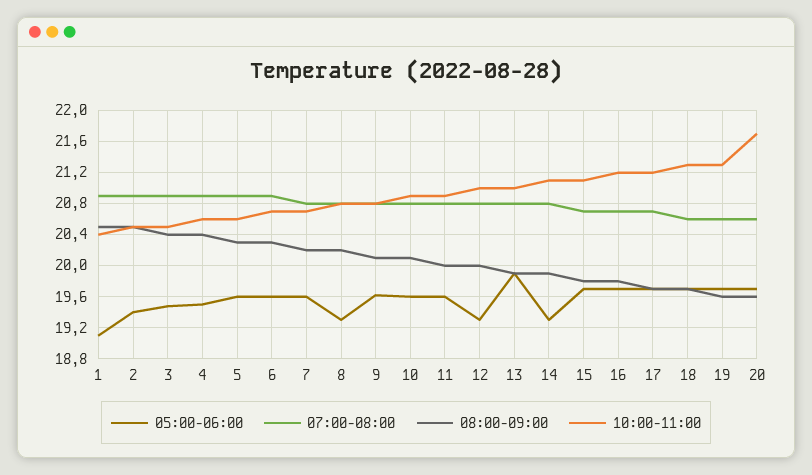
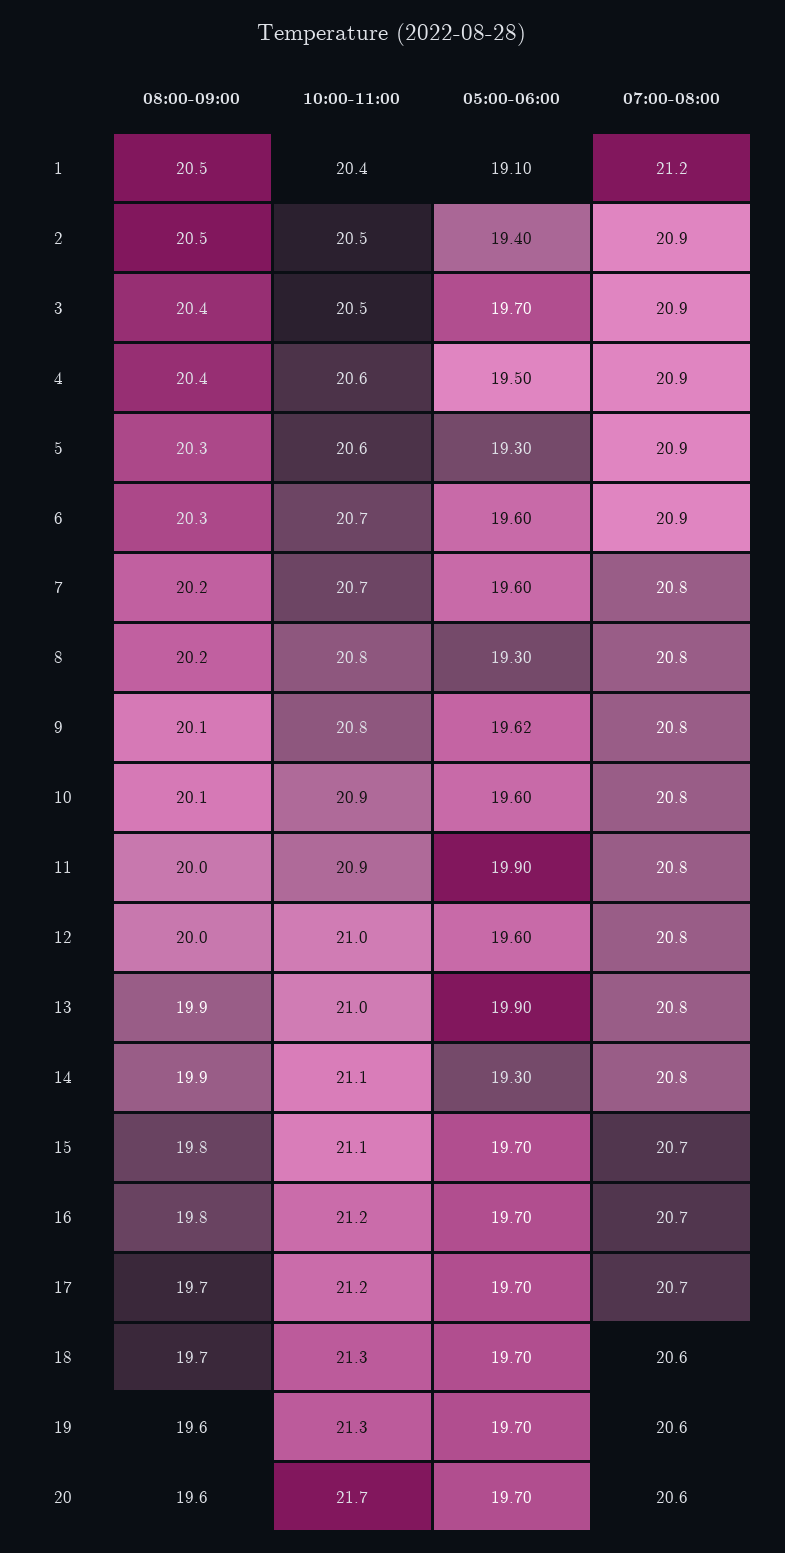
  {
    "05:00-06:00": {
      "1": 19.1,
      "2": 19.4,
-     "3": 19.5,
+     "3": 19.7,
      "4": 19.5,
-     "5": 19.6,
+     "5": 19.3,
      "6": 19.6,
      "7": 19.6,
      "8": 19.3,
      "9": 19.62,
      "10": 19.6,
-     "11": 19.6,
+     "11": 19.9,
-     "12": 19.3,
+     "12": 19.6,
      "13": 19.9,
      "14": 19.3,
      "15": 19.7,
      "16": 19.7,
      "17": 19.7,
      "18": 19.7,
      "19": 19.7,
      "20": 19.7
    },
    "07:00-08:00": {
-     "1": 20.9,
+     "1": 21.2,
      "2": 20.9,
      "3": 20.9,
      "4": 20.9,
      "5": 20.9,
      "6": 20.9,
      "7": 20.8,
      "8": 20.8,
      "9": 20.8,
      "10": 20.8,
      "11": 20.8,
      "12": 20.8,
      "13": 20.8,
      "14": 20.8,
      "15": 20.7,
      "16": 20.7,
      "17": 20.7,
      "18": 20.6,
      "19": 20.6,
      "20": 20.6
    },
    "08:00-09:00": {
      "1": 20.5,
      "2": 20.5,
      "3": 20.4,
      "4": 20.4,
      "5": 20.3,
      "6": 20.3,
      "7": 20.2,
      "8": 20.2,
      "9": 20.1,
      "10": 20.1,
      "11": 20,
      "12": 20,
      "13": 19.9,
      "14": 19.9,
      "15": 19.8,
      "16": 19.8,
      "17": 19.7,
      "18": 19.7,
      "19": 19.6,
      "20": 19.6
    },
    "10:00-11:00": {
      "1": 20.4,
      "2": 20.5,
      "3": 20.5,
      "4": 20.6,
      "5": 20.6,
      "6": 20.7,
      "7": 20.7,
      "8": 20.8,
      "9": 20.8,
      "10": 20.9,
      "11": 20.9,
      "12": 21,
      "13": 21,
      "14": 21.1,
      "15": 21.1,
      "16": 21.2,
      "17": 21.2,
      "18": 21.3,
      "19": 21.3,
      "20": 21.7
    }
  }

